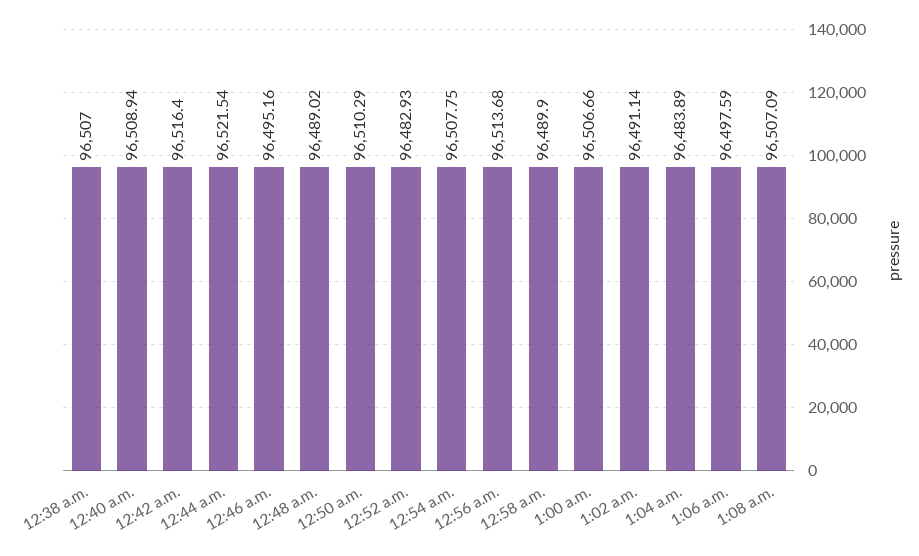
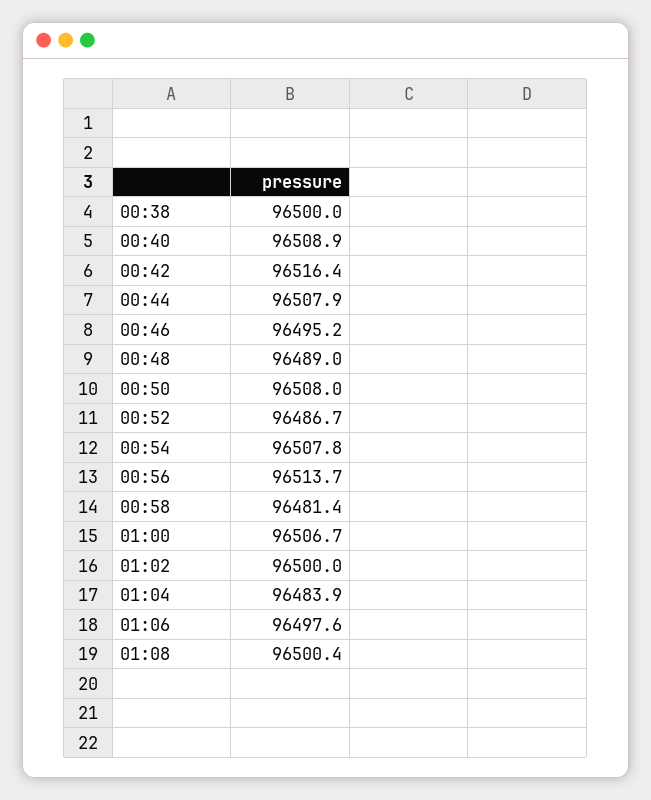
  {
-   "12:38 a.m.": 96507,
+   "12:38 a.m.": 96500,
    "12:40 a.m.": 96508.94,
    "12:42 a.m.": 96516.4,
-   "12:44 a.m.": 96521.54,
+   "12:44 a.m.": 96507.9,
    "12:46 a.m.": 96495.16,
    "12:48 a.m.": 96489.02,
-   "12:50 a.m.": 96510.29,
+   "12:50 a.m.": 96508,
-   "12:52 a.m.": 96482.93,
+   "12:52 a.m.": 96486.7,
    "12:54 a.m.": 96507.75,
    "12:56 a.m.": 96513.68,
-   "12:58 a.m.": 96489.9,
+   "12:58 a.m.": 96481.4,
    "1:00 a.m.": 96506.66,
-   "1:02 a.m.": 96491.14,
+   "1:02 a.m.": 96500,
    "1:04 a.m.": 96483.89,
    "1:06 a.m.": 96497.59,
-   "1:08 a.m.": 96507.09
+   "1:08 a.m.": 96500.4
  }

